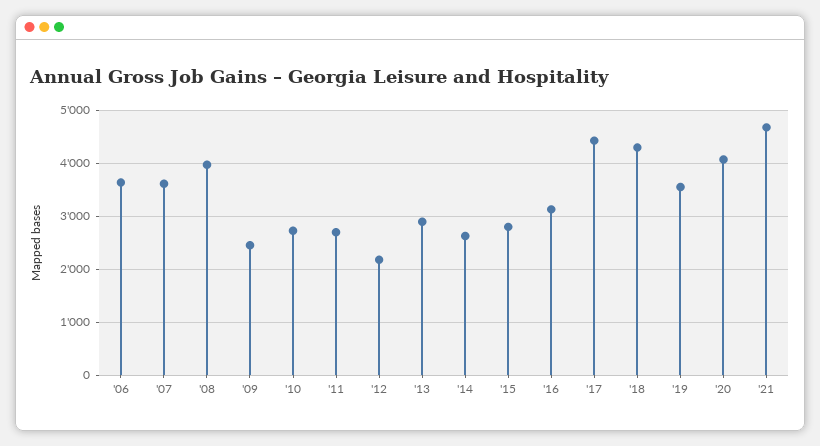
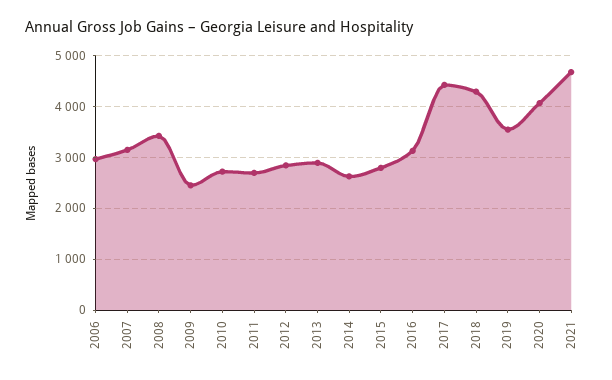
  {
-   "'06": 3600,
+   "'06": 3000,
-   "'07": 3600,
+   "'07": 3200,
-   "'08": 4000,
+   "'08": 3400,
    "'09": 2400,
    "'10": 2800,
    "'11": 2600,
-   "'12": 2200,
+   "'12": 2800,
    "'13": 2800,
    "'14": 2600,
    "'15": 2800,
    "'16": 3200,
    "'17": 4400,
    "'18": 4200,
    "'19": 3600,
    "'20": 4000,
    "'21": 4600
  }

